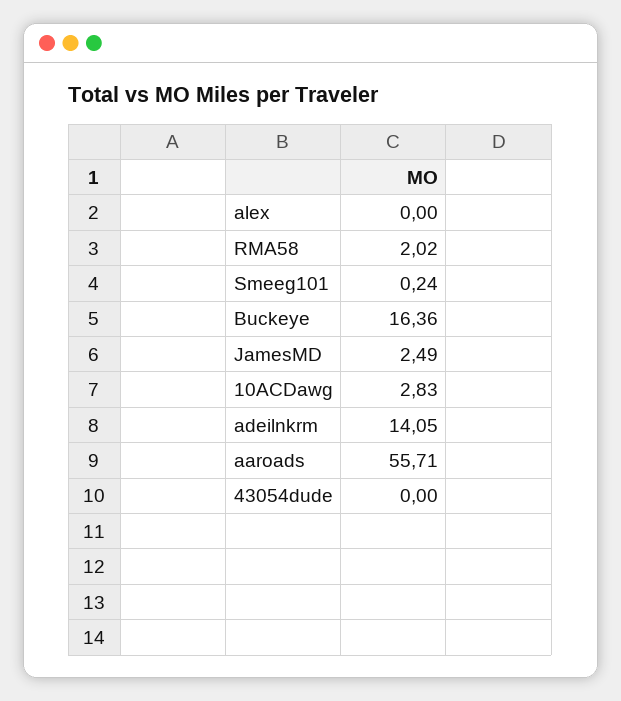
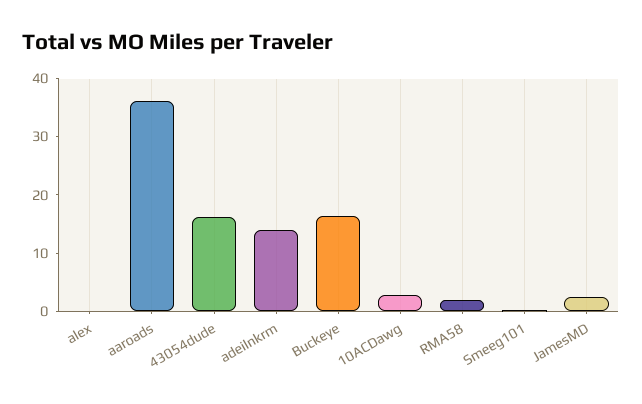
  {
    "alex": 0,
    "RMA58": 2.02,
    "Smeeg101": 0.24,
    "Buckeye": 16.36,
    "JamesMD": 2.49,
    "10ACDawg": 2.83,
    "adeilnkrm": 14.05,
-   "aaroads": 55.71,
+   "aaroads": 36,
-   "43054dude": 0
+   "43054dude": 16
  }

